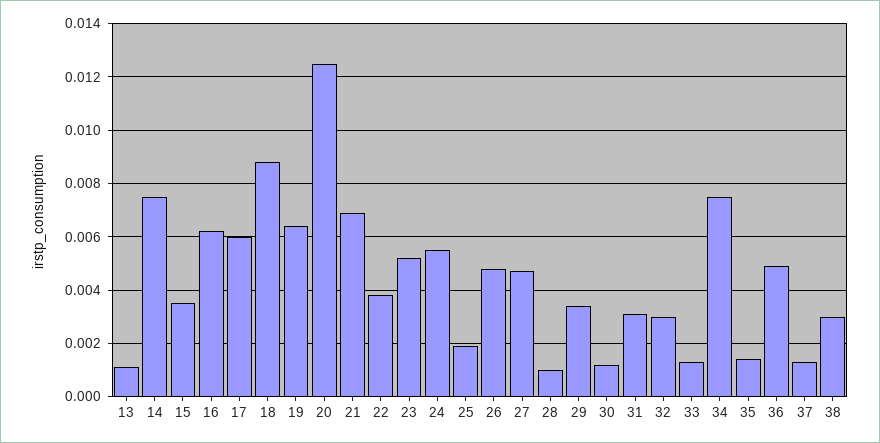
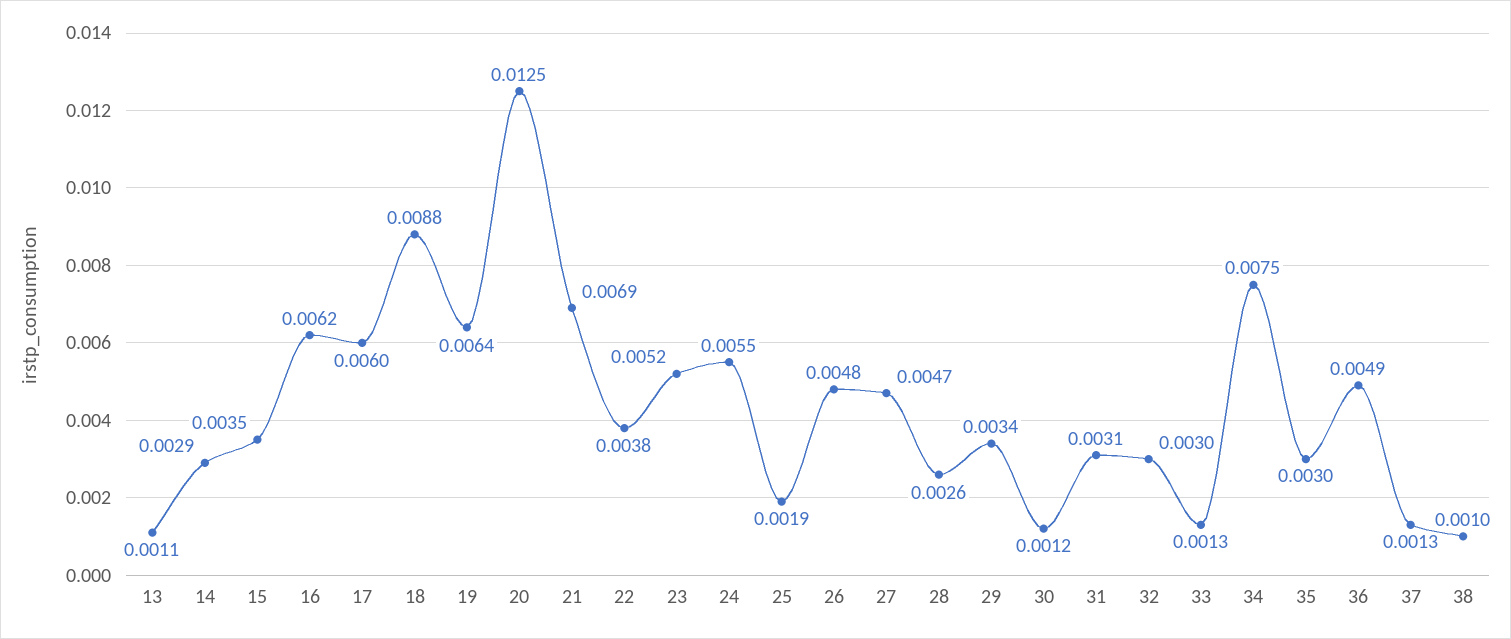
  {
    "13": 0.0011,
-   "14": 0.0075,
+   "14": 0.0029,
    "15": 0.0035,
    "16": 0.0062,
    "17": 0.006,
    "18": 0.0088,
    "19": 0.0064,
    "20": 0.0125,
    "21": 0.0069,
    "22": 0.0038,
    "23": 0.0052,
    "24": 0.0055,
    "25": 0.0019,
    "26": 0.0048,
    "27": 0.0047,
-   "28": 0.001,
+   "28": 0.0026,
    "29": 0.0034,
    "30": 0.0012,
    "31": 0.0031,
    "32": 0.003,
    "33": 0.0013,
    "34": 0.0075,
-   "35": 0.0015,
+   "35": 0.003,
    "36": 0.0049,
    "37": 0.0013,
-   "38": 0.003
+   "38": 0.001
  }

